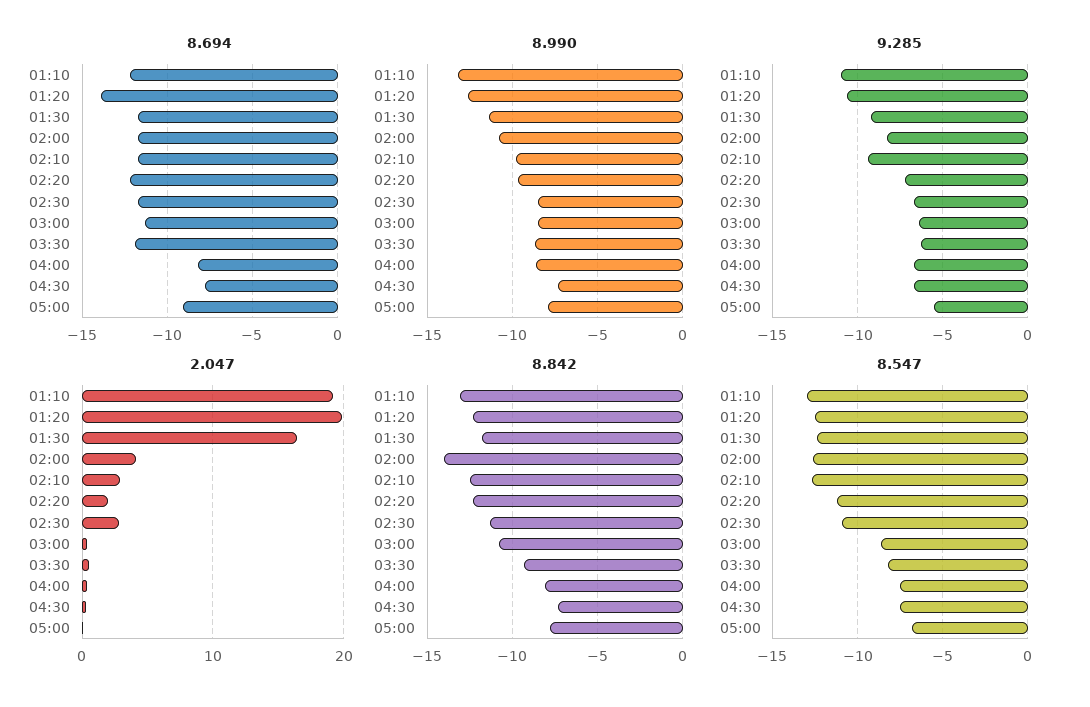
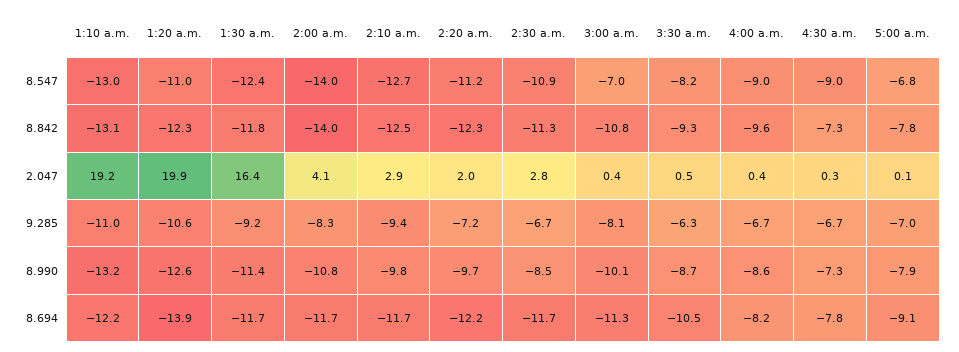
  {
    "8.694": {
      "01:10": -12.2,
      "01:20": -13.9,
      "01:30": -11.7,
      "02:00": -11.7,
      "02:10": -11.7,
      "02:20": -12.2,
      "02:30": -11.7,
      "03:00": -11.3,
-     "03:30": -12,
+     "03:30": -10.5,
      "04:00": -8.2,
      "04:30": -7.8,
      "05:00": -9.1
    },
    "8.990": {
      "01:10": -13.2,
      "01:20": -12.6,
      "01:30": -11.4,
      "02:00": -10.8,
      "02:10": -9.8,
      "02:20": -9.7,
      "02:30": -8.5,
-     "03:00": -8.5,
+     "03:00": -10.1,
      "03:30": -8.7,
      "04:00": -8.6,
      "04:30": -7.3,
      "05:00": -7.9
    },
    "9.285": {
      "01:10": -11,
      "01:20": -10.6,
      "01:30": -9.2,
      "02:00": -8.3,
      "02:10": -9.4,
      "02:20": -7.2,
      "02:30": -6.7,
-     "03:00": -6.5,
+     "03:00": -8.1,
      "03:30": -6.3,
      "04:00": -6.7,
      "04:30": -6.7,
-     "05:00": -5.5
+     "05:00": -7
    },
    "2.047": {
      "01:10": 19.2,
      "01:20": 19.9,
      "01:30": 16.4,
      "02:00": 4.1,
      "02:10": 2.9,
      "02:20": 2,
      "02:30": 2.8,
      "03:00": 0.4,
      "03:30": 0.5,
      "04:00": 0.4,
      "04:30": 0.3,
      "05:00": 0.1
    },
    "8.842": {
      "01:10": -13.1,
      "01:20": -12.3,
      "01:30": -11.8,
      "02:00": -14,
      "02:10": -12.5,
      "02:20": -12.3,
      "02:30": -11.3,
      "03:00": -10.8,
      "03:30": -9.3,
-     "04:00": -8,
+     "04:00": -9.6,
      "04:30": -7.3,
      "05:00": -7.8
    },
    "8.547": {
      "01:10": -13,
-     "01:20": -12.5,
+     "01:20": -11,
      "01:30": -12.4,
-     "02:00": -12.5,
+     "02:00": -14,
      "02:10": -12.7,
      "02:20": -11.2,
      "02:30": -10.9,
-     "03:00": -8.5,
+     "03:00": -7,
      "03:30": -8.2,
-     "04:00": -7.5,
+     "04:00": -9,
-     "04:30": -7.5,
+     "04:30": -9,
      "05:00": -6.8
    }
  }

